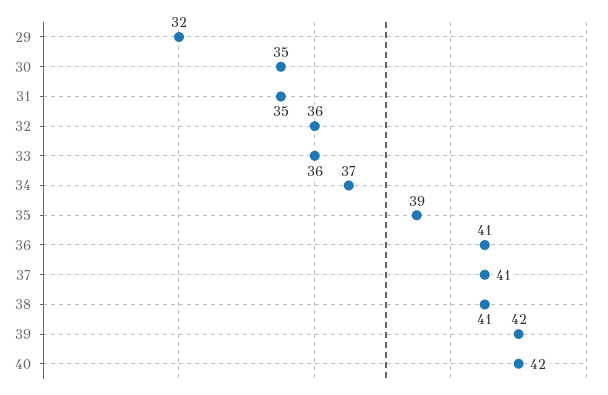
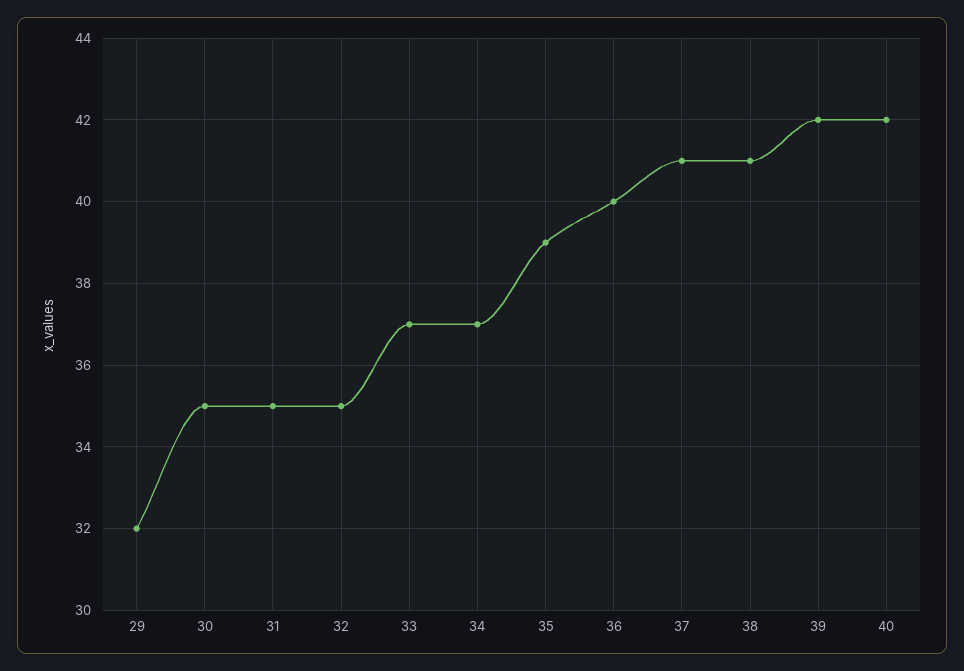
  {
    "29": 32,
    "30": 35,
    "31": 35,
-   "32": 36,
+   "32": 35,
-   "33": 36,
+   "33": 37,
    "34": 37,
    "35": 39,
-   "36": 41,
+   "36": 40,
    "37": 41,
    "38": 41,
    "39": 42,
    "40": 42
  }

